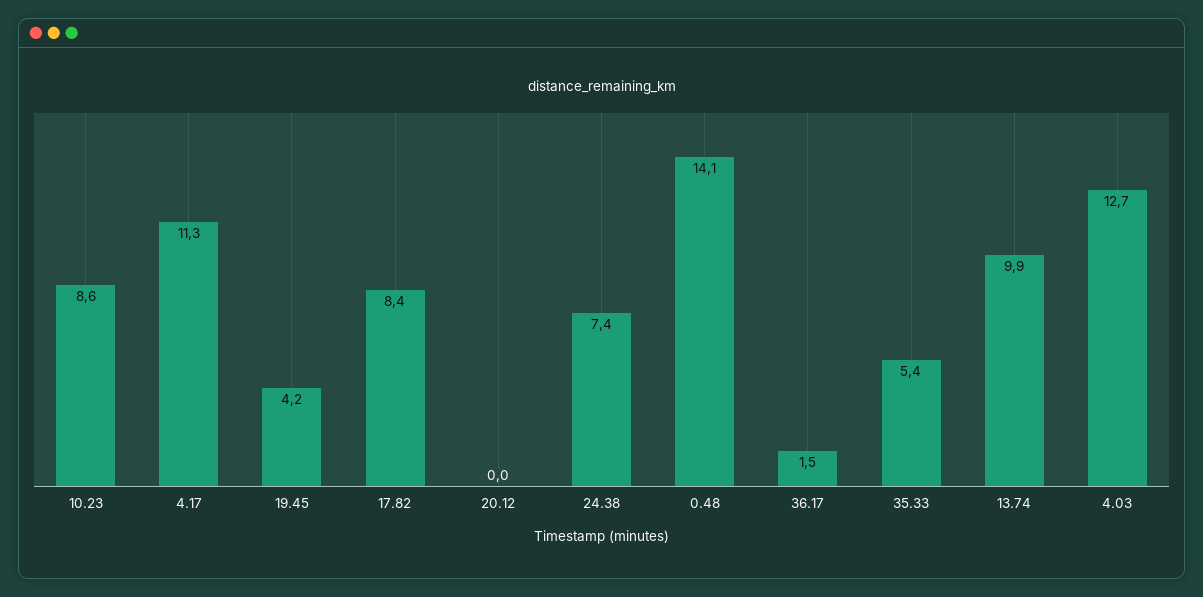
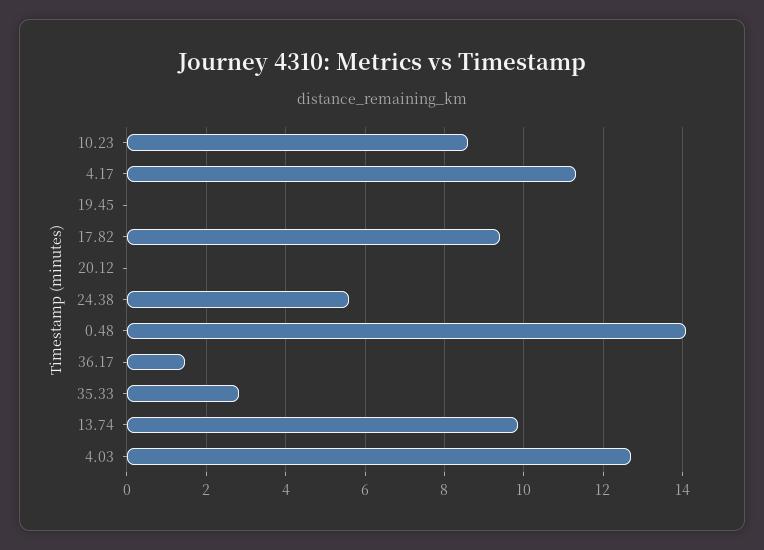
  {
    "10.23": 8.6,
    "4.17": 11.3,
-   "19.45": 4.2,
+   "19.45": 0,
-   "17.82": 8.4,
+   "17.82": 9.4,
    "20.12": 0,
-   "24.38": 7.4,
+   "24.38": 5.6,
    "0.48": 14.1,
    "36.17": 1.5,
-   "35.33": 5.4,
+   "35.33": 2.8,
    "13.74": 9.9,
    "4.03": 12.7
  }

